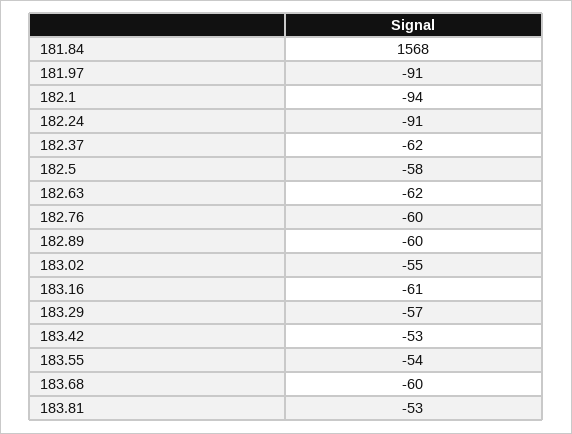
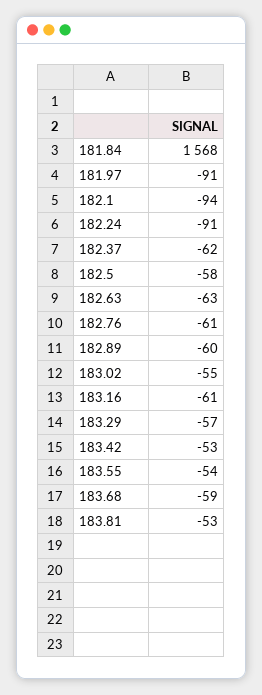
  {
    "181.84": 1568,
    "181.97": -91,
    "182.1": -94,
    "182.24": -91,
    "182.37": -62,
    "182.5": -58,
-   "182.63": -62,
+   "182.63": -63,
-   "182.76": -60,
+   "182.76": -61,
    "182.89": -60,
    "183.02": -55,
    "183.16": -61,
    "183.29": -57,
    "183.42": -53,
    "183.55": -54,
-   "183.68": -60,
+   "183.68": -59,
    "183.81": -53
  }

